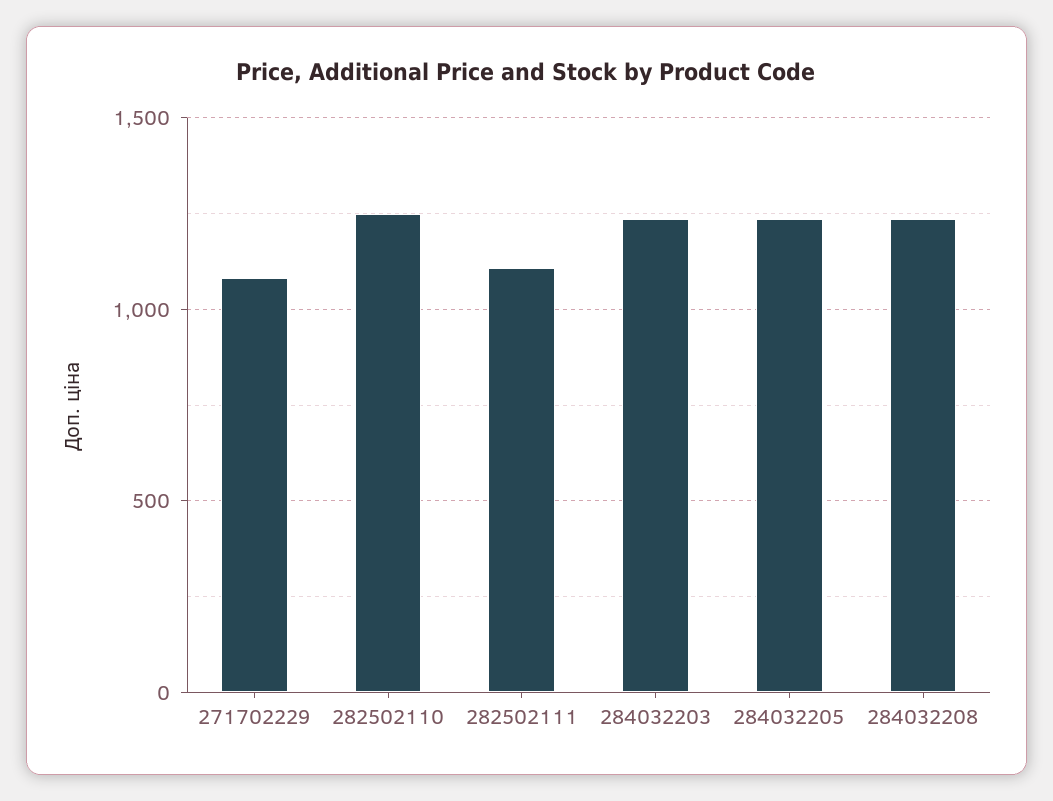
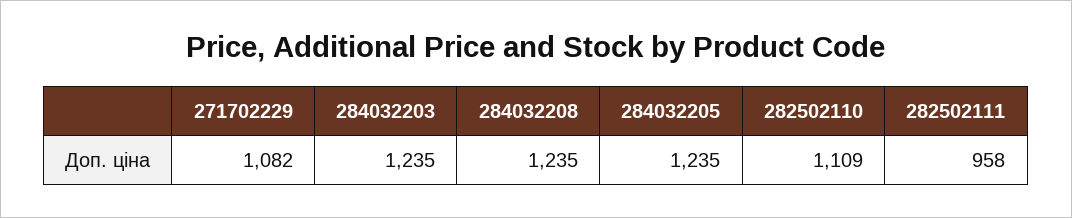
  {
    "271702229": 1082,
-   "282502110": 1250,
+   "282502110": 1109,
-   "282502111": 1100,
+   "282502111": 958,
    "284032203": 1235,
    "284032205": 1235,
    "284032208": 1235
  }

